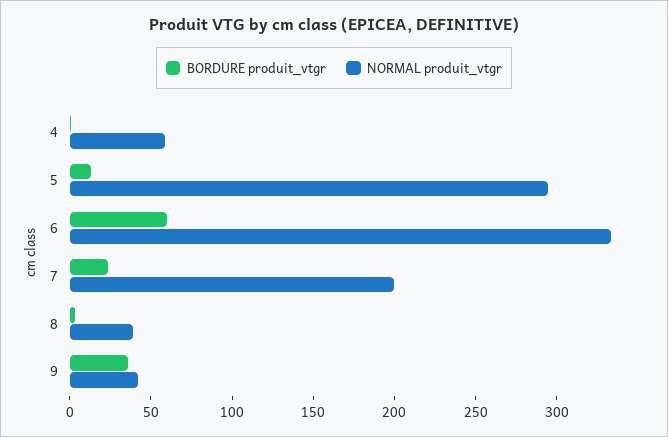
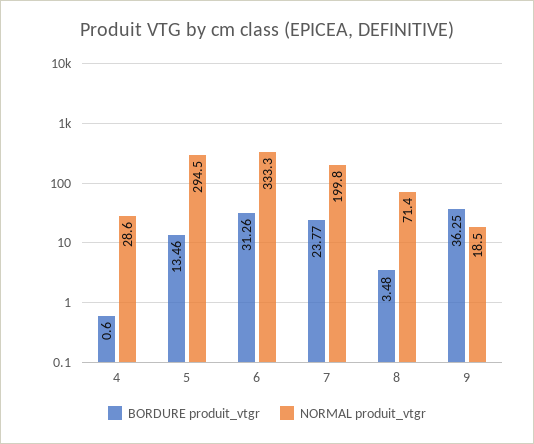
  {
    "BORDURE produit_vtgr": {
      "4": 0.6,
      "5": 13.46,
-     "6": 60,
+     "6": 31.26,
      "7": 23.77,
      "8": 3.48,
      "9": 36.25
    },
    "NORMAL produit_vtgr": {
-     "4": 60,
+     "4": 28.6,
      "5": 294.5,
      "6": 333.3,
      "7": 199.8,
-     "8": 40,
+     "8": 71.4,
-     "9": 40
+     "9": 18.5
    }
  }

